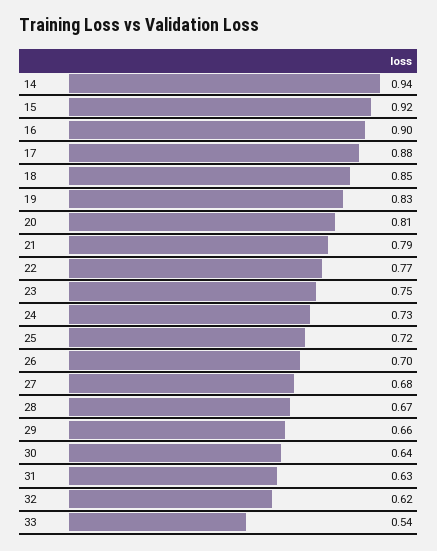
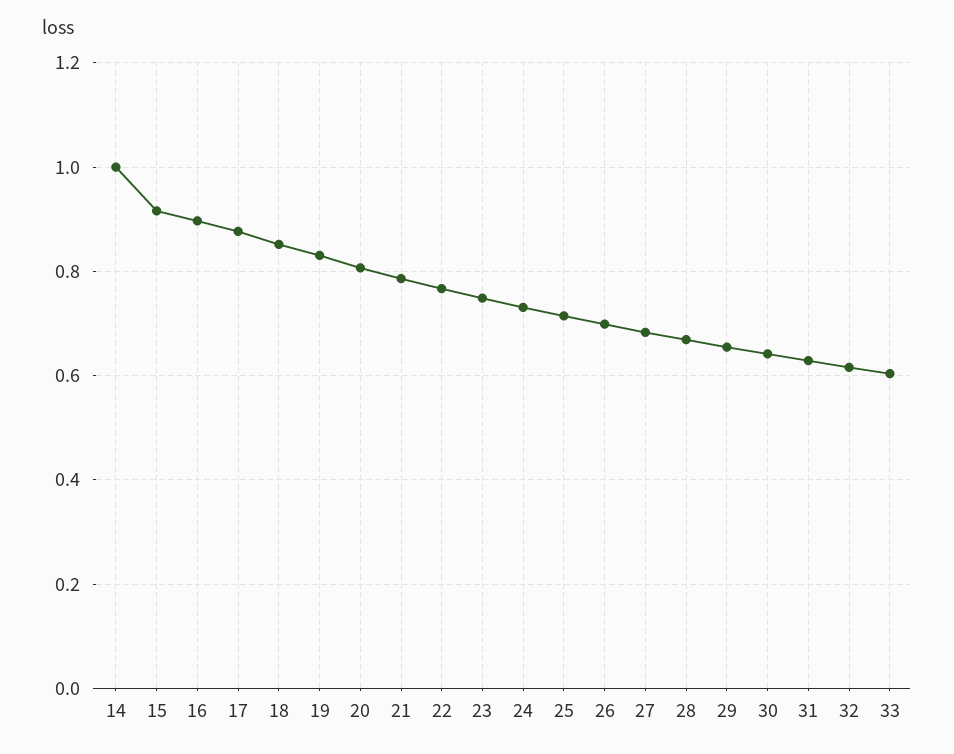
  {
-   "14": 0.94,
+   "14": 1,
    "15": 0.92,
    "16": 0.9,
    "17": 0.88,
    "18": 0.85,
    "19": 0.83,
    "20": 0.81,
    "21": 0.79,
    "22": 0.77,
    "23": 0.75,
    "24": 0.73,
    "25": 0.72,
    "26": 0.7,
    "27": 0.68,
    "28": 0.67,
    "29": 0.66,
    "30": 0.64,
    "31": 0.63,
    "32": 0.62,
-   "33": 0.54
+   "33": 0.6
  }

